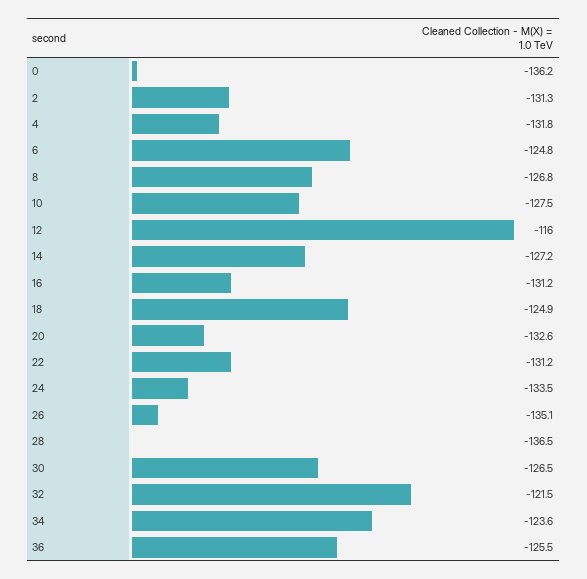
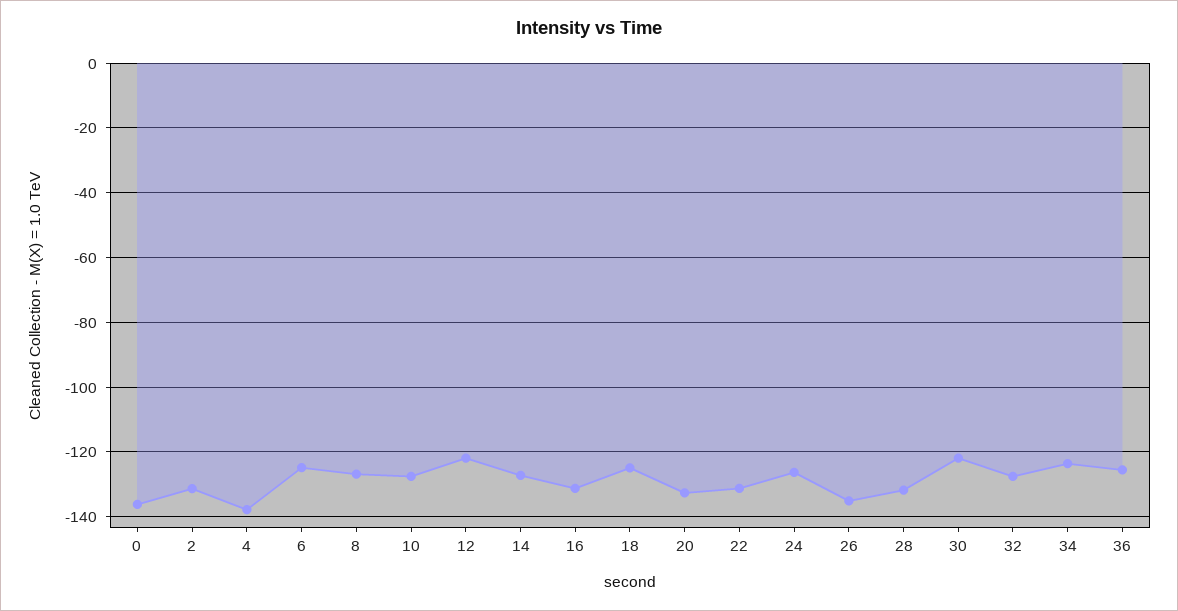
  {
    "0": -136.2,
    "2": -131.3,
-   "4": -131.8,
+   "4": -138,
    "6": -124.8,
    "8": -126.8,
    "10": -127.5,
-   "12": -116,
+   "12": -122,
    "14": -127.2,
    "16": -131.2,
    "18": -124.9,
    "20": -132.6,
    "22": -131.2,
-   "24": -133.5,
+   "24": -126,
    "26": -135.1,
-   "28": -136.5,
+   "28": -132,
-   "30": -126.5,
+   "30": -122,
-   "32": -121.5,
+   "32": -128,
    "34": -123.6,
    "36": -125.5
  }

